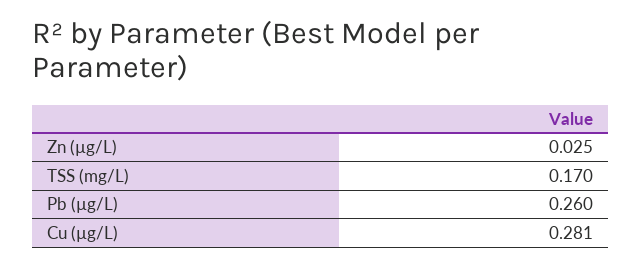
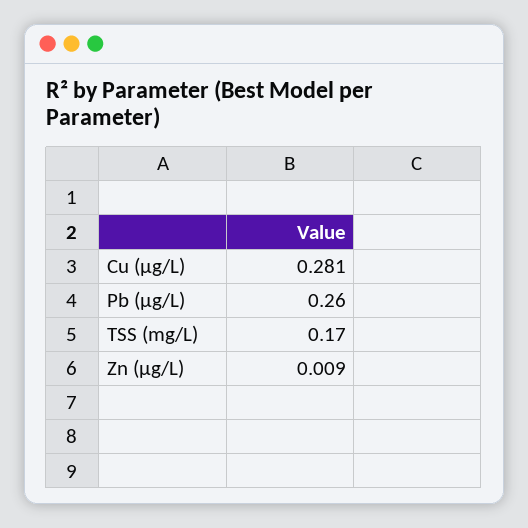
  {
-   "Zn (µg/L)": 0.025,
+   "Zn (µg/L)": 0.009,
    "TSS (mg/L)": 0.17,
    "Pb (µg/L)": 0.26,
    "Cu (µg/L)": 0.281
  }

